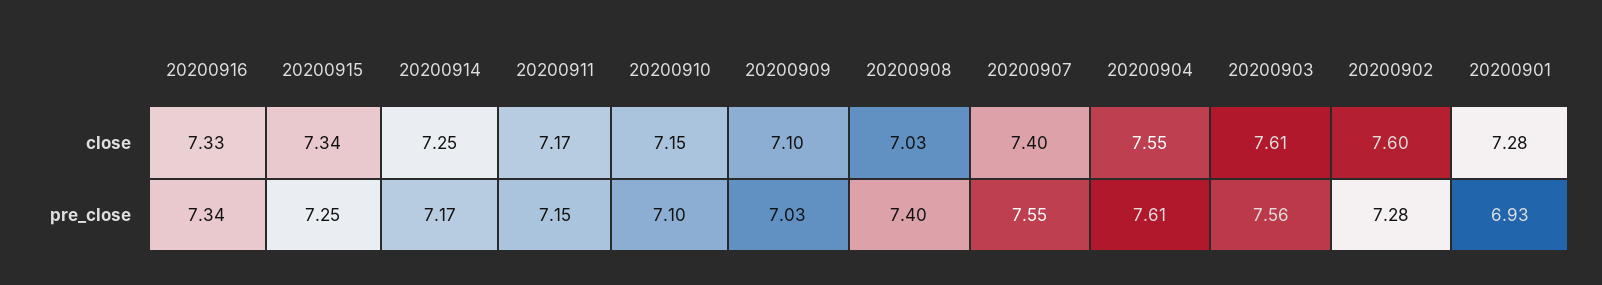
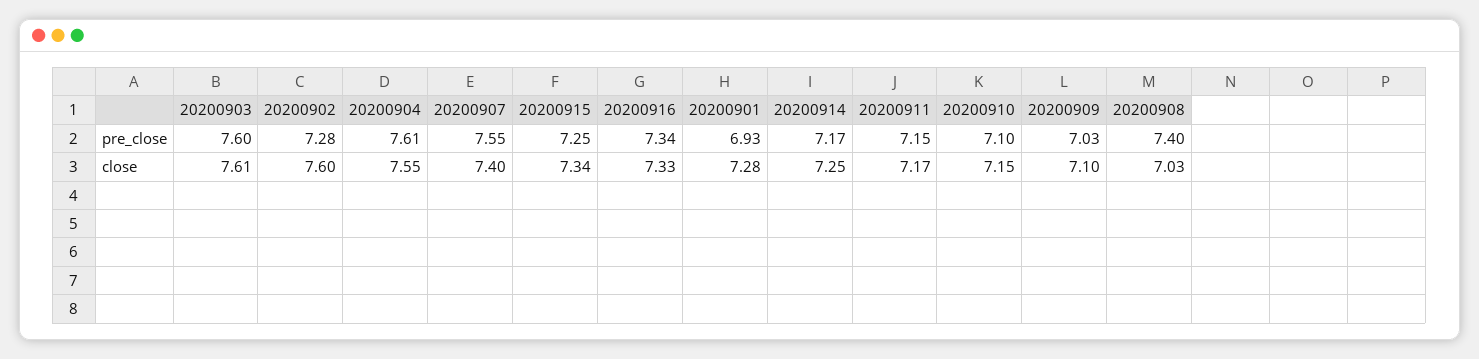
  {
    "20200916": {
      "close": 7.33,
      "pre_close": 7.34
    },
    "20200915": {
      "close": 7.34,
      "pre_close": 7.25
    },
    "20200914": {
      "close": 7.25,
      "pre_close": 7.17
    },
    "20200911": {
      "close": 7.17,
      "pre_close": 7.15
    },
    "20200910": {
      "close": 7.15,
      "pre_close": 7.1
    },
    "20200909": {
      "close": 7.1,
      "pre_close": 7.03
    },
    "20200908": {
      "close": 7.03,
      "pre_close": 7.4
    },
    "20200907": {
      "close": 7.4,
      "pre_close": 7.55
    },
    "20200904": {
      "close": 7.55,
      "pre_close": 7.61
    },
    "20200903": {
      "close": 7.61,
-     "pre_close": 7.56
+     "pre_close": 7.6
    },
    "20200902": {
      "close": 7.6,
      "pre_close": 7.28
    },
    "20200901": {
      "close": 7.28,
      "pre_close": 6.93
    }
  }

